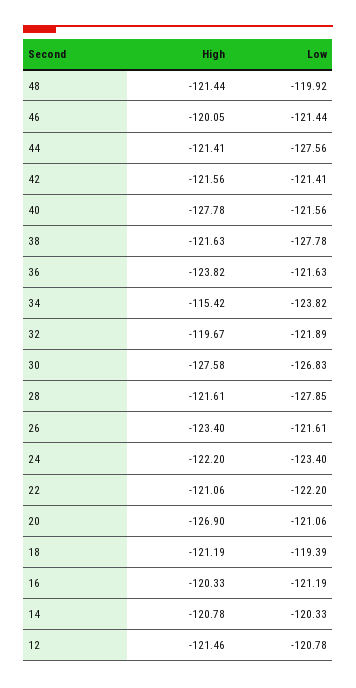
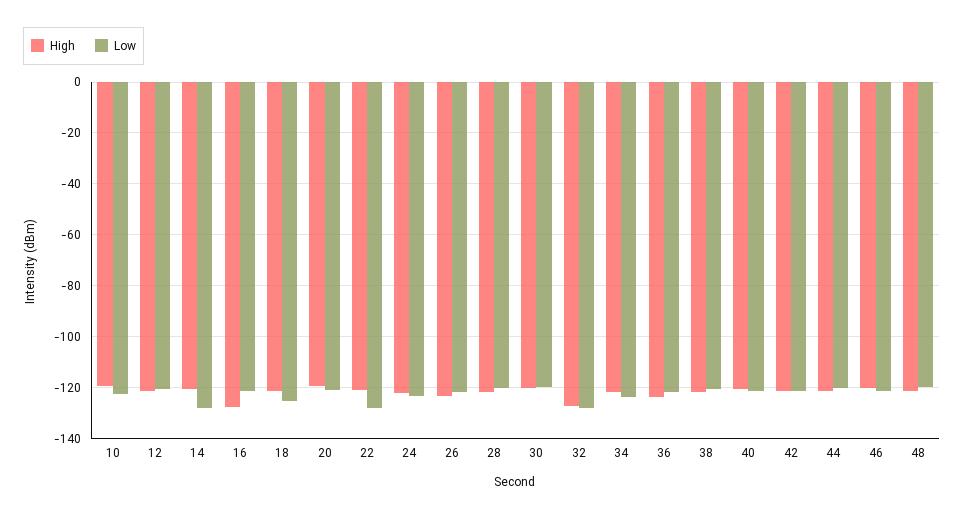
  {
    "High": {
      "48": -121.44,
      "46": -120.05,
      "44": -121.41,
      "42": -121.56,
-     "40": -127.78,
+     "40": -120,
      "38": -121.63,
      "36": -123.82,
-     "34": -115.42,
+     "34": -122.5,
-     "32": -119.67,
+     "32": -127.5,
-     "30": -127.58,
+     "30": -120,
      "28": -121.61,
      "26": -123.4,
      "24": -122.2,
      "22": -121.06,
-     "20": -126.9,
+     "20": -120,
      "18": -121.19,
-     "16": -120.33,
+     "16": -127.5,
      "14": -120.78,
-     "12": -121.46
+     "12": -121.46,
+     "10": -120
    },
    "Low": {
      "48": -119.92,
      "46": -121.44,
-     "44": -127.56,
+     "44": -120,
      "42": -121.41,
      "40": -121.56,
-     "38": -127.78,
+     "38": -120,
      "36": -121.63,
      "34": -123.82,
-     "32": -121.89,
+     "32": -127.5,
-     "30": -126.83,
+     "30": -120,
-     "28": -127.85,
+     "28": -120,
      "26": -121.61,
      "24": -123.4,
-     "22": -122.2,
+     "22": -127.5,
      "20": -121.06,
-     "18": -119.39,
+     "18": -125,
      "16": -121.19,
-     "14": -120.33,
+     "14": -127.5,
-     "12": -120.78
+     "12": -120.78,
+     "10": -122.5
    }
  }

